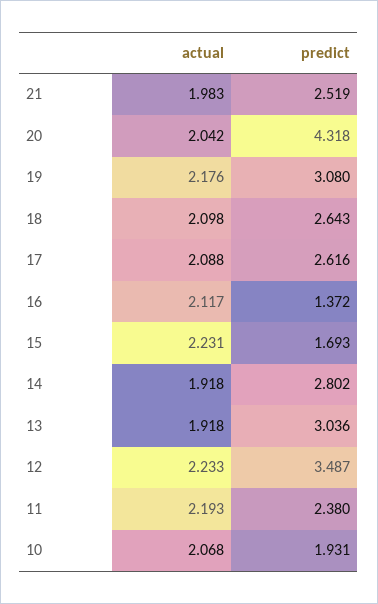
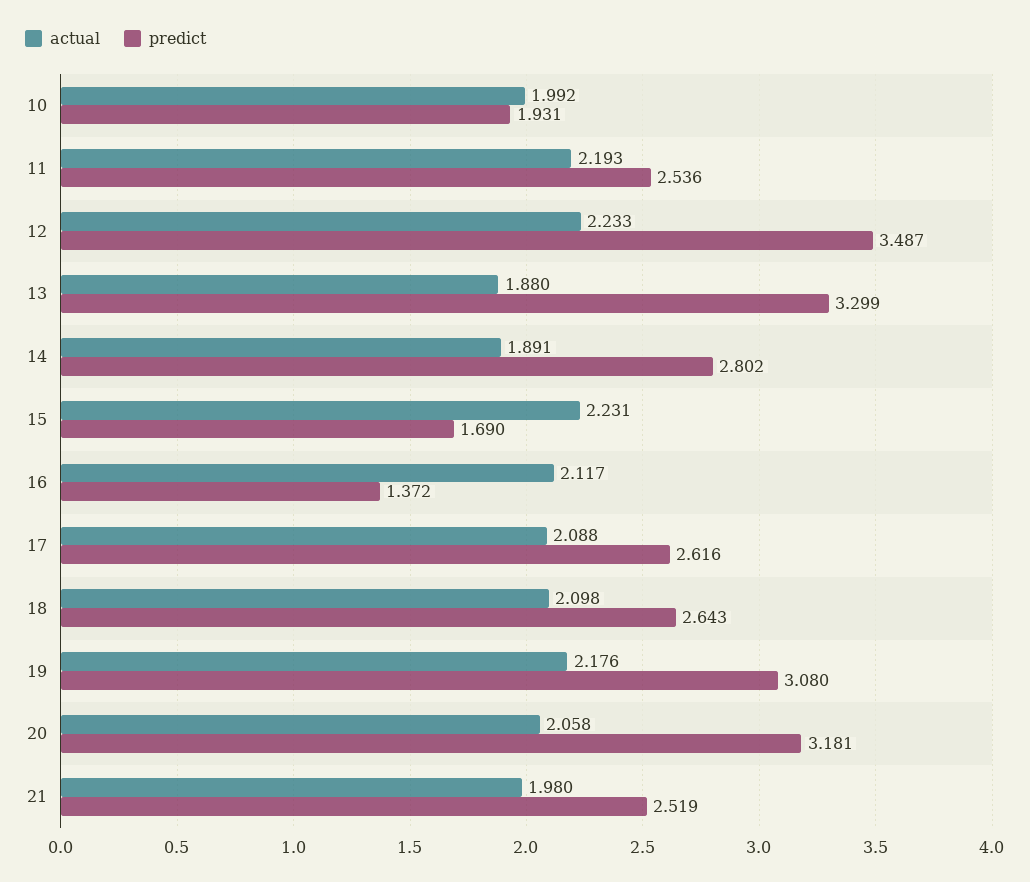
  {
    "actual": {
-     "21": 1.983,
+     "21": 1.98,
-     "20": 2.042,
+     "20": 2.058,
      "19": 2.176,
      "18": 2.098,
      "17": 2.088,
      "16": 2.117,
      "15": 2.231,
-     "14": 1.918,
+     "14": 1.891,
-     "13": 1.918,
+     "13": 1.88,
      "12": 2.233,
      "11": 2.193,
-     "10": 2.068
+     "10": 1.992
    },
    "predict": {
      "21": 2.519,
-     "20": 4.318,
+     "20": 3.181,
      "19": 3.08,
      "18": 2.643,
      "17": 2.616,
      "16": 1.372,
-     "15": 1.693,
+     "15": 1.69,
      "14": 2.802,
-     "13": 3.036,
+     "13": 3.299,
      "12": 3.487,
-     "11": 2.38,
+     "11": 2.536,
      "10": 1.931
    }
  }

